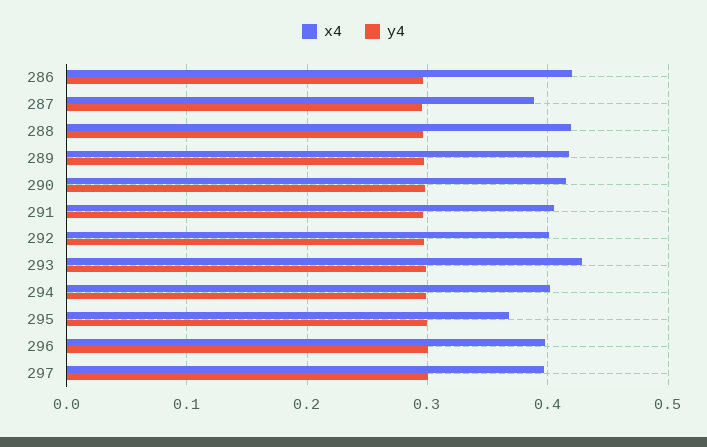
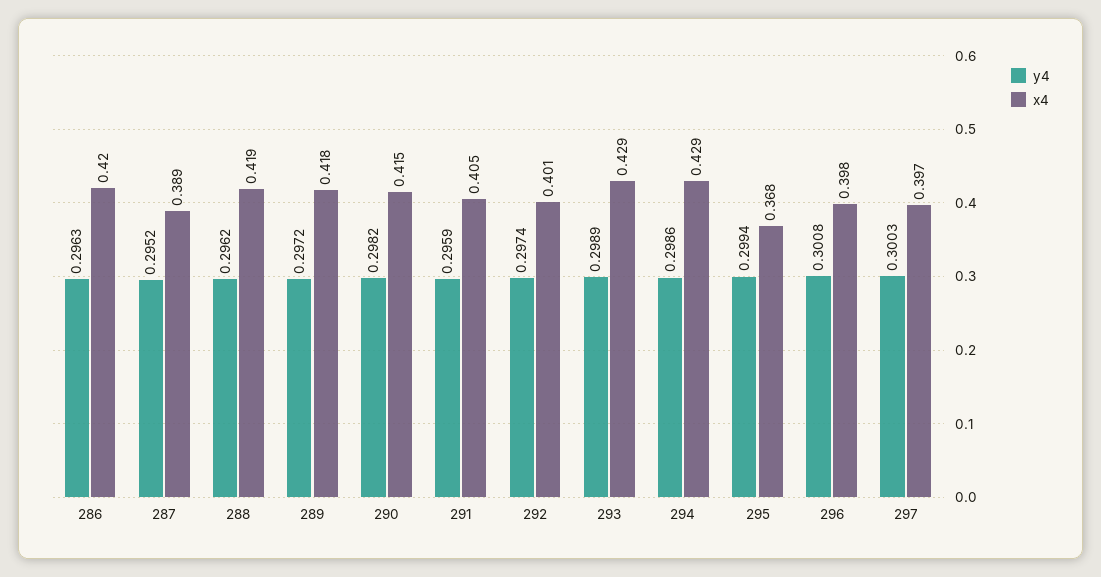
  {
    "x4": {
      "286": 0.42,
      "287": 0.389,
      "288": 0.419,
      "289": 0.418,
      "290": 0.415,
      "291": 0.405,
      "292": 0.401,
      "293": 0.429,
-     "294": 0.4,
+     "294": 0.429,
      "295": 0.368,
      "296": 0.398,
      "297": 0.397
    },
    "y4": {
      "286": 0.2963,
      "287": 0.2952,
      "288": 0.2962,
      "289": 0.2972,
      "290": 0.2982,
      "291": 0.2959,
      "292": 0.2974,
      "293": 0.2989,
      "294": 0.2986,
      "295": 0.2994,
      "296": 0.3008,
      "297": 0.3003
    }
  }

